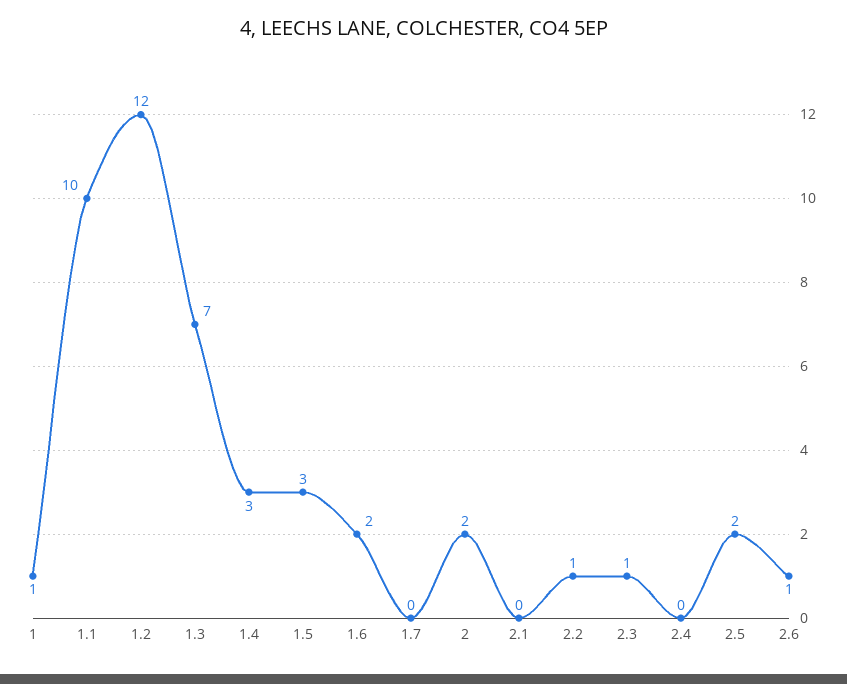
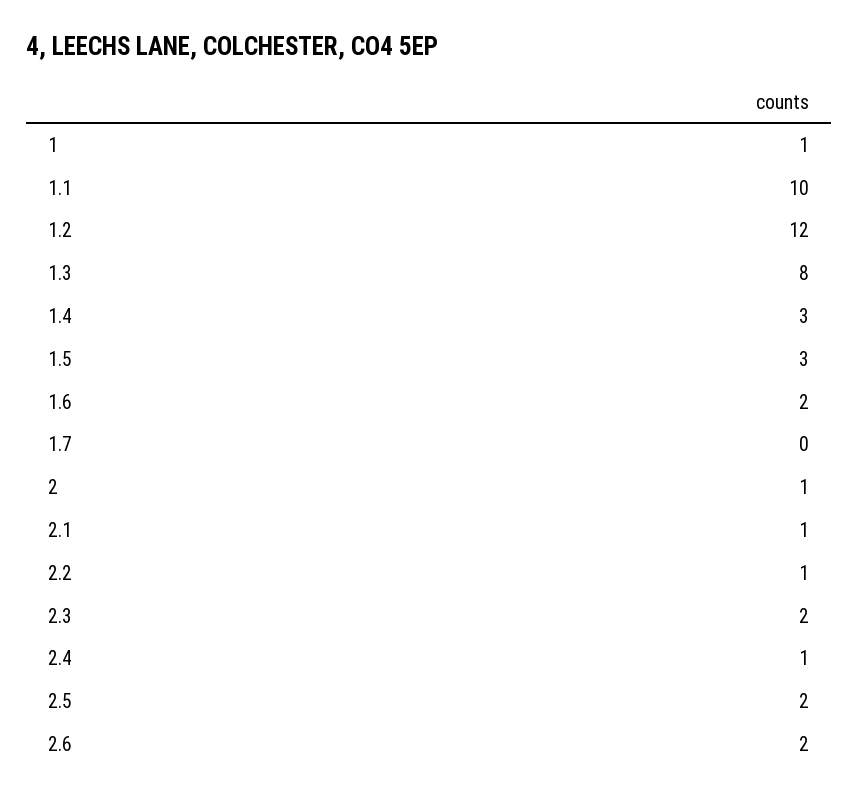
  {
    "1": 1,
    "1.1": 10,
    "1.2": 12,
-   "1.3": 7,
+   "1.3": 8,
    "1.4": 3,
    "1.5": 3,
    "1.6": 2,
    "1.7": 0,
-   "2": 2,
+   "2": 1,
-   "2.1": 0,
+   "2.1": 1,
    "2.2": 1,
-   "2.3": 1,
+   "2.3": 2,
-   "2.4": 0,
+   "2.4": 1,
    "2.5": 2,
-   "2.6": 1
+   "2.6": 2
  }

